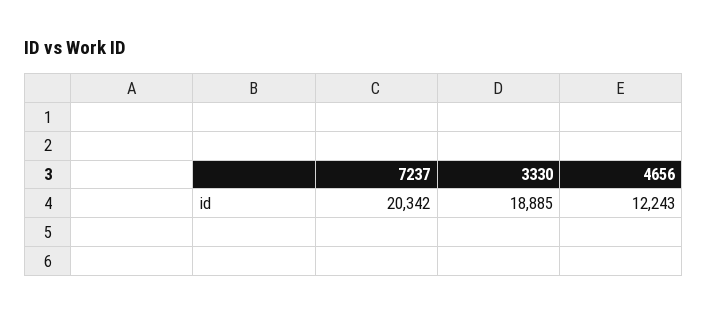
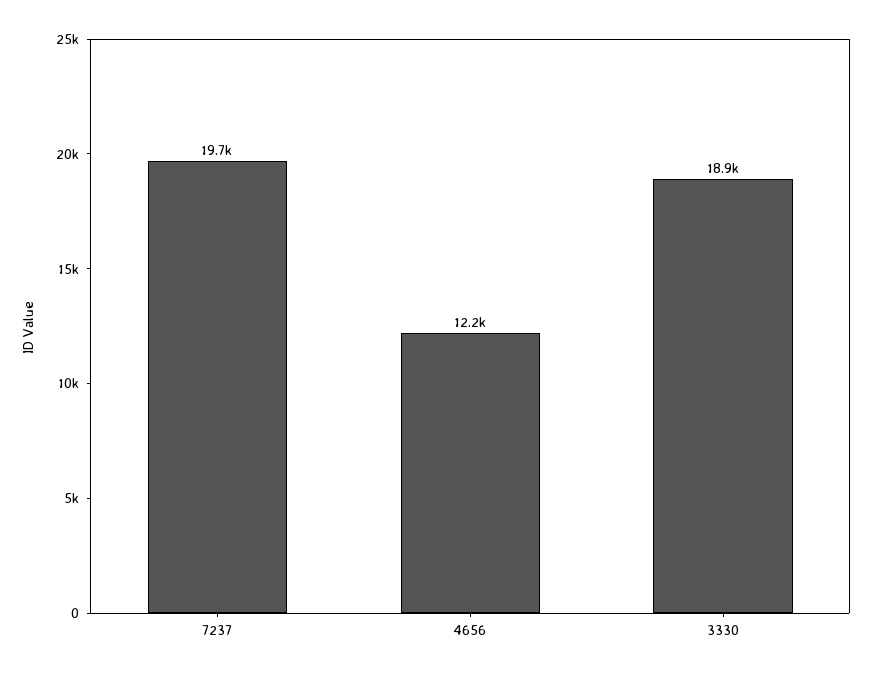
  {
-   "7237": 20342,
+   "7237": 19700,
    "3330": 18885,
    "4656": 12243
  }

